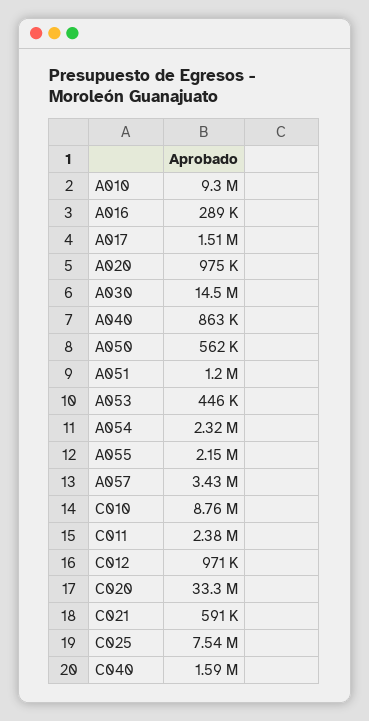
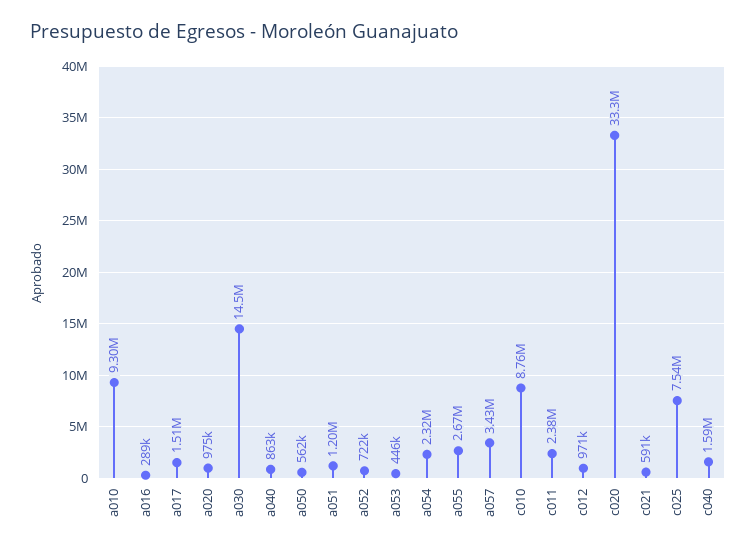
  {
    "A010": 9300000,
    "A016": 289000,
    "A017": 1510000,
    "A020": 975000,
    "A030": 14500000,
    "A040": 863000,
    "A050": 562000,
    "A051": 1200000,
    "A053": 446000,
    "A054": 2320000,
-   "A055": 2150000,
+   "A055": 2670000,
    "A057": 3430000,
    "C010": 8760000,
    "C011": 2380000,
    "C012": 971000,
    "C020": 33300000,
    "C021": 591000,
    "C025": 7540000,
-   "C040": 1590000
+   "C040": 1590000,
+   "a052": 722000
  }

